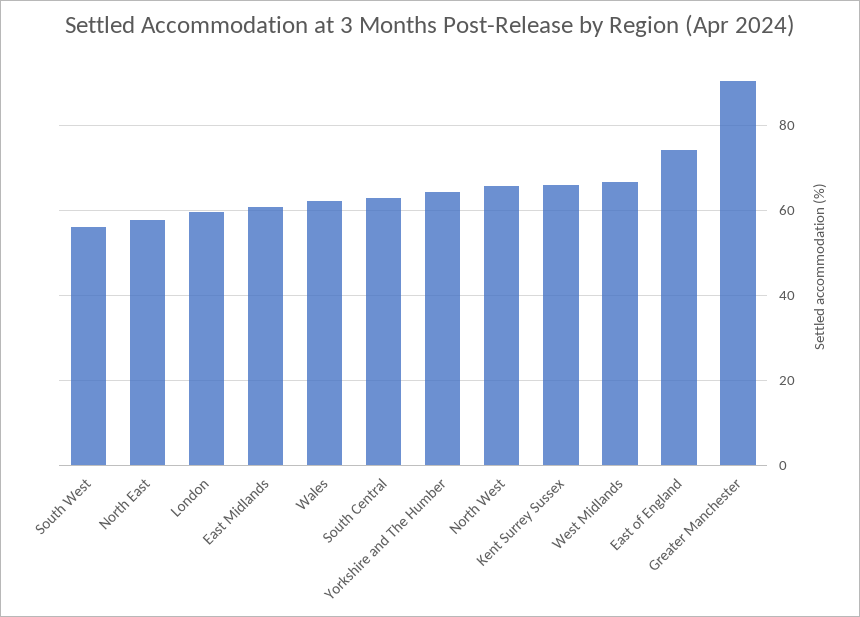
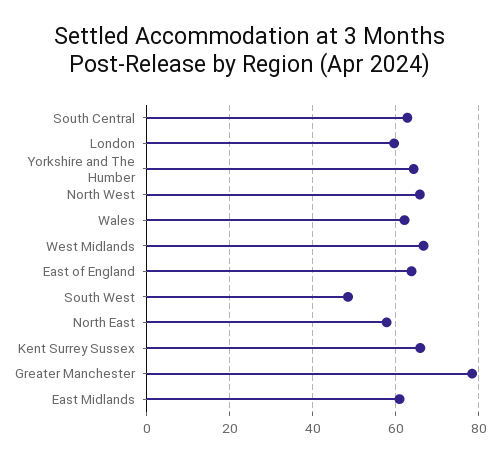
  {
-   "South West": 56,
+   "South West": 48,
    "North East": 58,
    "London": 60,
    "East Midlands": 60,
    "Wales": 62,
    "South Central": 62,
    "Yorkshire and The Humber": 64,
    "North West": 66,
    "Kent Surrey Sussex": 66,
    "West Midlands": 66,
-   "East of England": 74,
+   "East of England": 64,
-   "Greater Manchester": 90
+   "Greater Manchester": 78
  }

